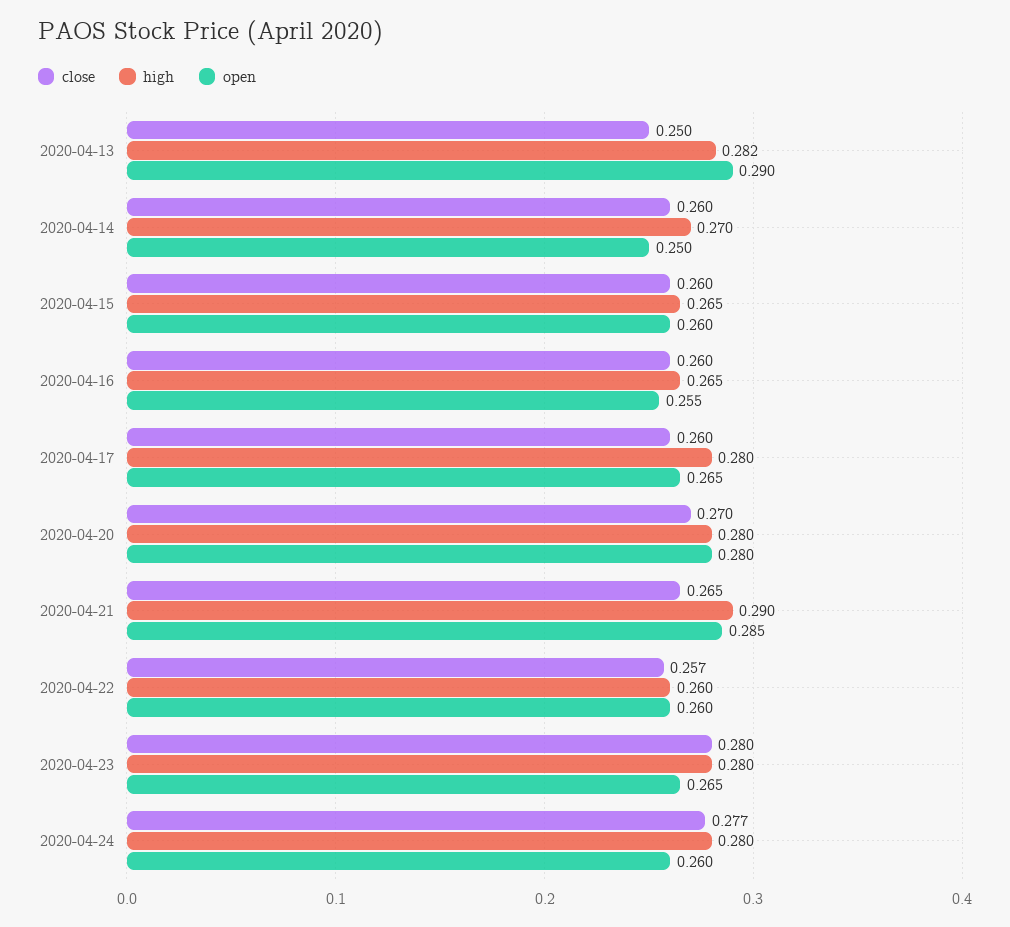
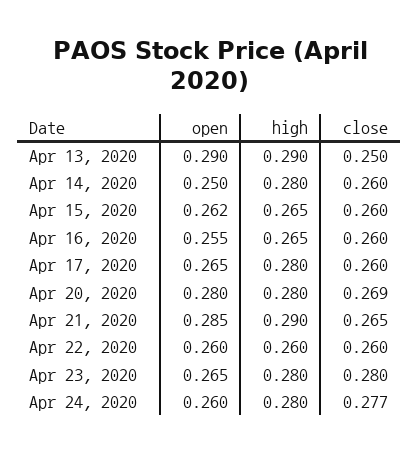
  {
    "close": {
      "2020-04-13": 0.25,
      "2020-04-14": 0.26,
      "2020-04-15": 0.26,
      "2020-04-16": 0.26,
      "2020-04-17": 0.26,
-     "2020-04-20": 0.27,
+     "2020-04-20": 0.269,
      "2020-04-21": 0.265,
-     "2020-04-22": 0.257,
+     "2020-04-22": 0.26,
      "2020-04-23": 0.28,
      "2020-04-24": 0.277
    },
    "high": {
-     "2020-04-13": 0.282,
+     "2020-04-13": 0.29,
-     "2020-04-14": 0.27,
+     "2020-04-14": 0.28,
      "2020-04-15": 0.265,
      "2020-04-16": 0.265,
      "2020-04-17": 0.28,
      "2020-04-20": 0.28,
      "2020-04-21": 0.29,
      "2020-04-22": 0.26,
      "2020-04-23": 0.28,
      "2020-04-24": 0.28
    },
    "open": {
      "2020-04-13": 0.29,
      "2020-04-14": 0.25,
-     "2020-04-15": 0.26,
+     "2020-04-15": 0.262,
      "2020-04-16": 0.255,
      "2020-04-17": 0.265,
      "2020-04-20": 0.28,
      "2020-04-21": 0.285,
      "2020-04-22": 0.26,
      "2020-04-23": 0.265,
      "2020-04-24": 0.26
    }
  }

